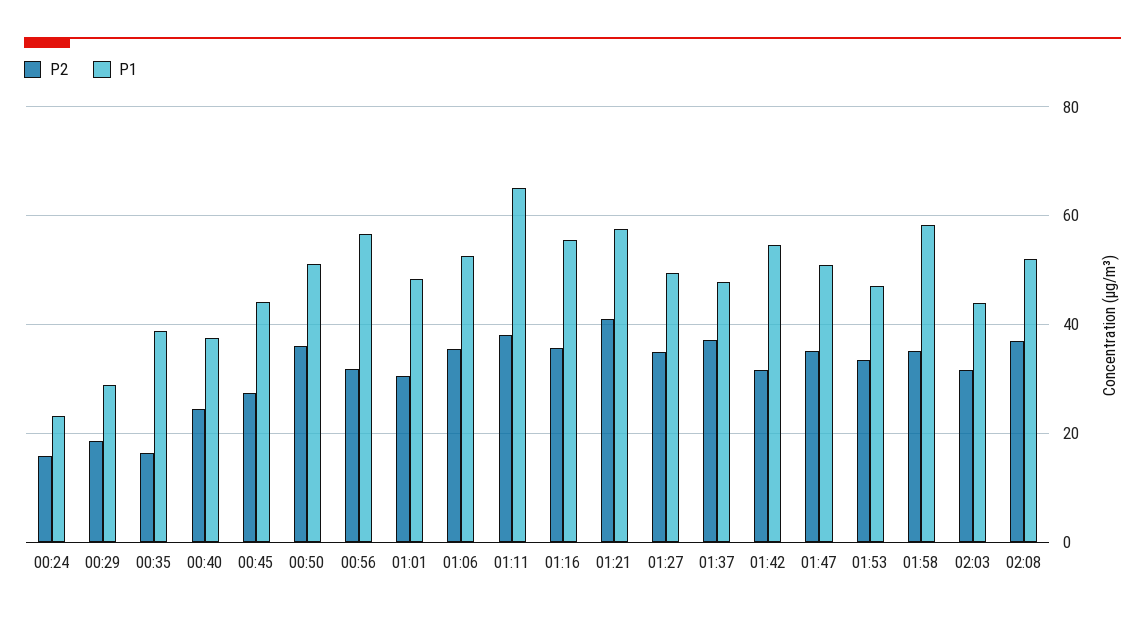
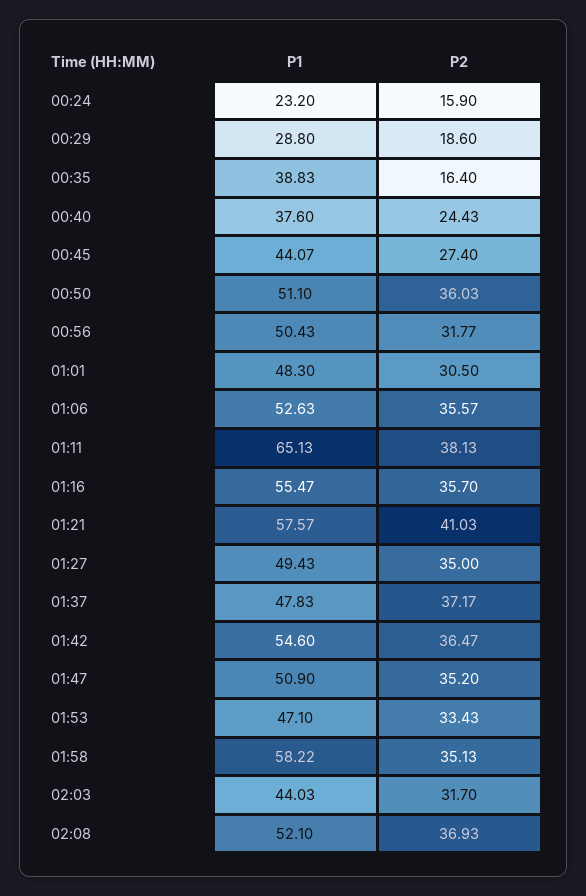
  {
    "P2": {
      "00:24": 15.9,
      "00:29": 18.6,
      "00:35": 16.4,
      "00:40": 24.43,
      "00:45": 27.4,
      "00:50": 36.03,
      "00:56": 31.77,
      "01:01": 30.5,
      "01:06": 35.57,
      "01:11": 38.13,
      "01:16": 35.7,
      "01:21": 41.03,
      "01:27": 35,
      "01:37": 37.17,
-     "01:42": 32,
+     "01:42": 36.47,
      "01:47": 35.2,
      "01:53": 33.43,
      "01:58": 35.13,
      "02:03": 31.7,
      "02:08": 36.93
    },
    "P1": {
      "00:24": 23.2,
      "00:29": 28.8,
      "00:35": 38.83,
      "00:40": 37.6,
      "00:45": 44.07,
      "00:50": 51.1,
-     "00:56": 56,
+     "00:56": 50.43,
      "01:01": 48.3,
      "01:06": 52.63,
      "01:11": 65.13,
      "01:16": 55.47,
      "01:21": 57.57,
      "01:27": 49.43,
      "01:37": 47.83,
      "01:42": 54.6,
      "01:47": 50.9,
      "01:53": 47.1,
      "01:58": 58.22,
      "02:03": 44.03,
      "02:08": 52.1
    }
  }

